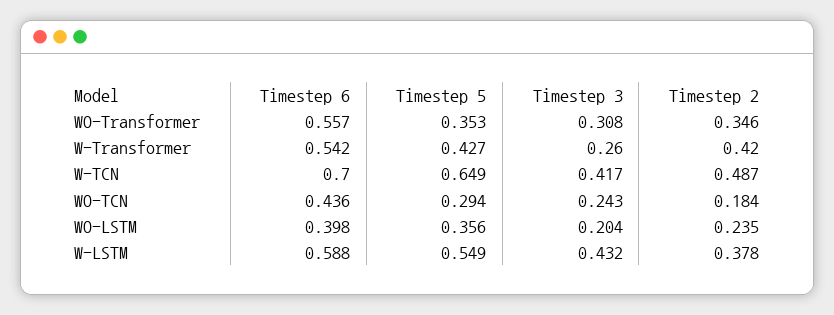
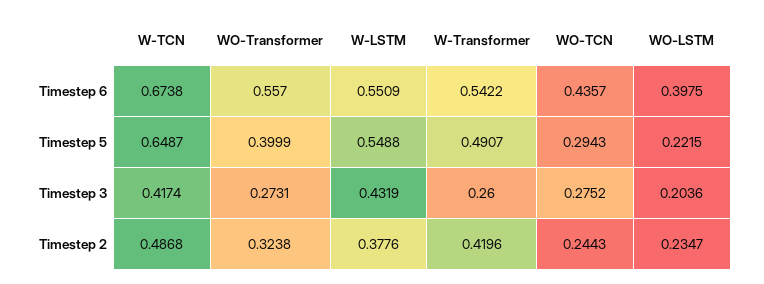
  {
    "Timestep 6": {
      "WO-Transformer": 0.557,
      "W-Transformer": 0.5422,
-     "W-TCN": 0.7,
+     "W-TCN": 0.6738,
      "WO-TCN": 0.4357,
      "WO-LSTM": 0.3975,
-     "W-LSTM": 0.588
+     "W-LSTM": 0.5509
    },
    "Timestep 5": {
-     "WO-Transformer": 0.353,
+     "WO-Transformer": 0.3999,
-     "W-Transformer": 0.427,
+     "W-Transformer": 0.4907,
      "W-TCN": 0.6487,
      "WO-TCN": 0.2943,
-     "WO-LSTM": 0.356,
+     "WO-LSTM": 0.2215,
      "W-LSTM": 0.5488
    },
    "Timestep 3": {
-     "WO-Transformer": 0.308,
+     "WO-Transformer": 0.2731,
      "W-Transformer": 0.26,
      "W-TCN": 0.4174,
-     "WO-TCN": 0.243,
+     "WO-TCN": 0.2752,
      "WO-LSTM": 0.2036,
      "W-LSTM": 0.4319
    },
    "Timestep 2": {
-     "WO-Transformer": 0.346,
+     "WO-Transformer": 0.3238,
      "W-Transformer": 0.4196,
      "W-TCN": 0.4868,
-     "WO-TCN": 0.184,
+     "WO-TCN": 0.2443,
      "WO-LSTM": 0.2347,
      "W-LSTM": 0.3776
    }
  }

